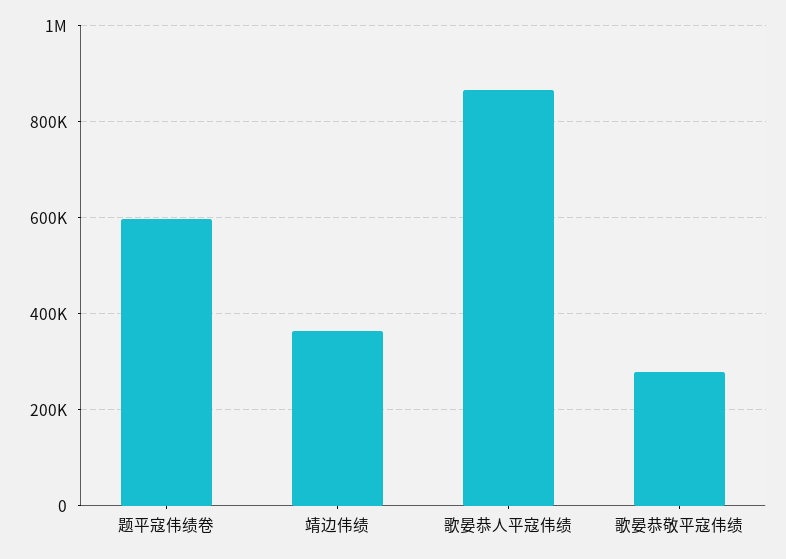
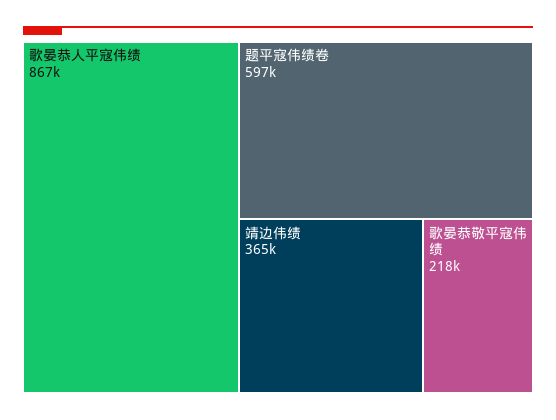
  {
    "题平寇伟绩卷": 597000,
    "靖边伟绩": 365000,
    "歌晏恭人平寇伟绩": 867000,
-   "歌晏恭敬平寇伟绩": 280000
+   "歌晏恭敬平寇伟绩": 218000
  }

